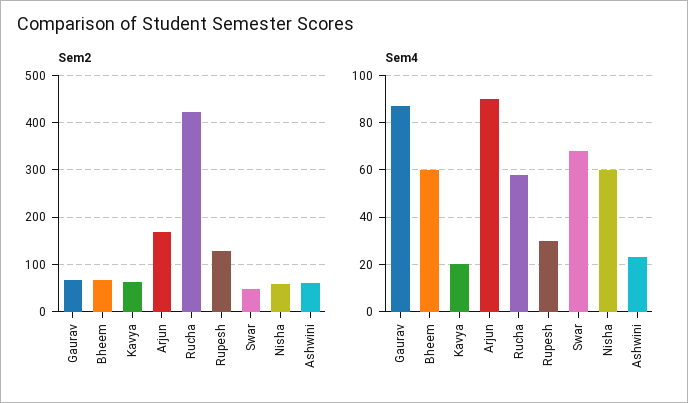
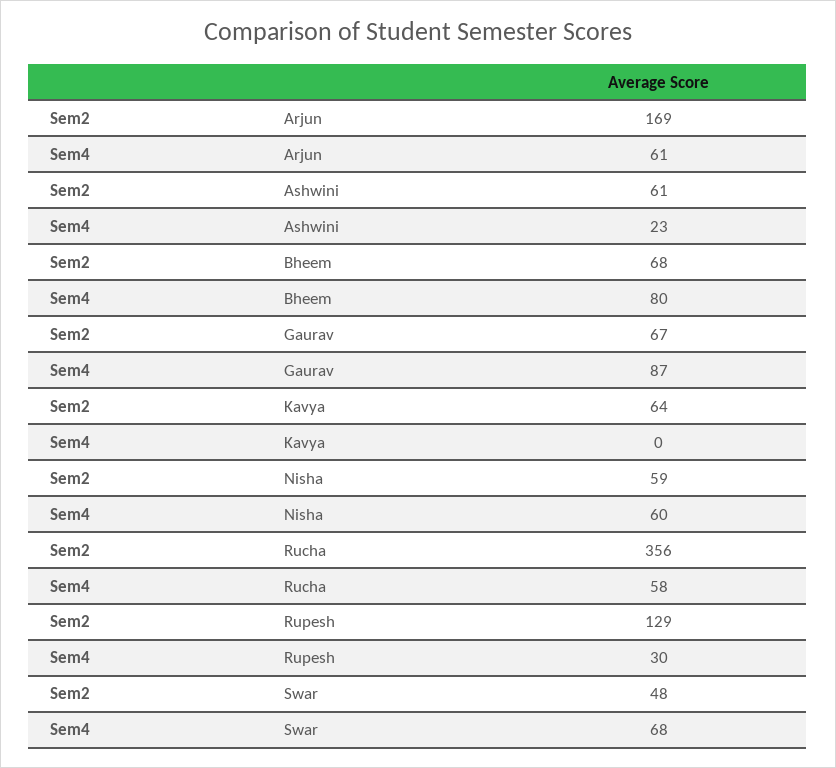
  {
    "Sem2": {
      "Gaurav": 67,
      "Bheem": 68,
      "Kavya": 64,
      "Arjun": 169,
-     "Rucha": 420,
+     "Rucha": 356,
      "Rupesh": 129,
      "Swar": 48,
      "Nisha": 59,
      "Ashwini": 61
    },
    "Sem4": {
      "Gaurav": 87,
-     "Bheem": 60,
+     "Bheem": 80,
-     "Kavya": 20,
+     "Kavya": 0,
-     "Arjun": 90,
+     "Arjun": 61,
      "Rucha": 58,
      "Rupesh": 30,
      "Swar": 68,
      "Nisha": 60,
      "Ashwini": 23
    }
  }

